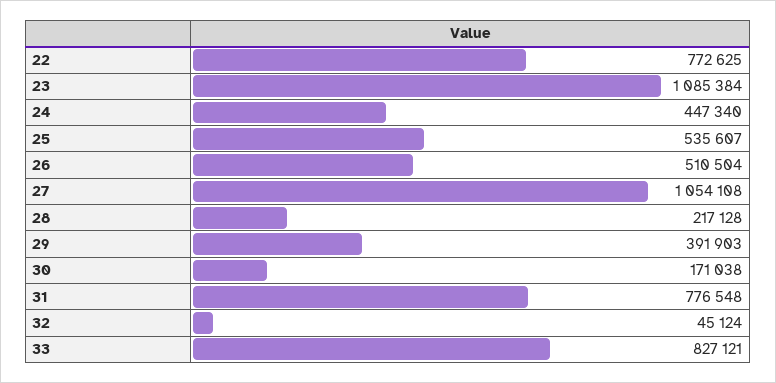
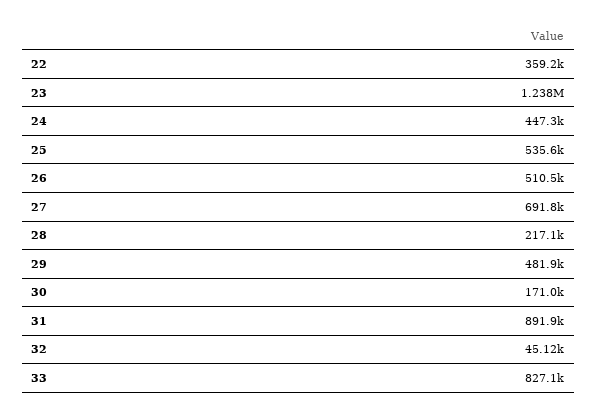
  {
-   "22": 772625,
+   "22": 359200,
-   "23": 1085384,
+   "23": 1238000,
    "24": 447340,
    "25": 535607,
    "26": 510504,
-   "27": 1054108,
+   "27": 691800,
    "28": 217128,
-   "29": 391903,
+   "29": 481900,
    "30": 171038,
-   "31": 776548,
+   "31": 891900,
    "32": 45124,
    "33": 827121
  }

